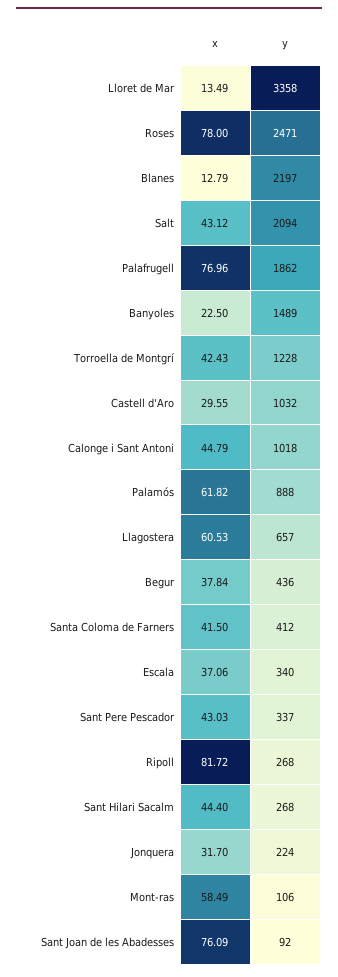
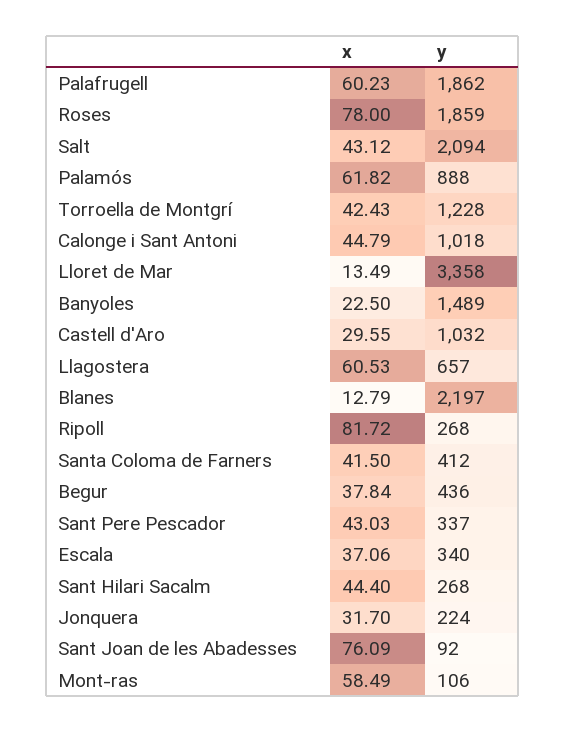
  {
    "x": {
      "Lloret de Mar": 13.49,
      "Roses": 78,
      "Blanes": 12.79,
      "Salt": 43.12,
-     "Palafrugell": 76.96,
+     "Palafrugell": 60.23,
      "Banyoles": 22.5,
      "Torroella de Montgrí": 42.43,
      "Castell d'Aro": 29.55,
      "Calonge i Sant Antoni": 44.79,
      "Palamós": 61.82,
      "Llagostera": 60.53,
      "Begur": 37.84,
      "Santa Coloma de Farners": 41.5,
      "Escala": 37.06,
      "Sant Pere Pescador": 43.03,
      "Ripoll": 81.72,
      "Sant Hilari Sacalm": 44.4,
      "Jonquera": 31.7,
      "Mont-ras": 58.49,
      "Sant Joan de les Abadesses": 76.09
    },
    "y": {
      "Lloret de Mar": 3358,
-     "Roses": 2471,
+     "Roses": 1859,
      "Blanes": 2197,
      "Salt": 2094,
      "Palafrugell": 1862,
      "Banyoles": 1489,
      "Torroella de Montgrí": 1228,
      "Castell d'Aro": 1032,
      "Calonge i Sant Antoni": 1018,
      "Palamós": 888,
      "Llagostera": 657,
      "Begur": 436,
      "Santa Coloma de Farners": 412,
      "Escala": 340,
      "Sant Pere Pescador": 337,
      "Ripoll": 268,
      "Sant Hilari Sacalm": 268,
      "Jonquera": 224,
      "Mont-ras": 106,
      "Sant Joan de les Abadesses": 92
    }
  }

